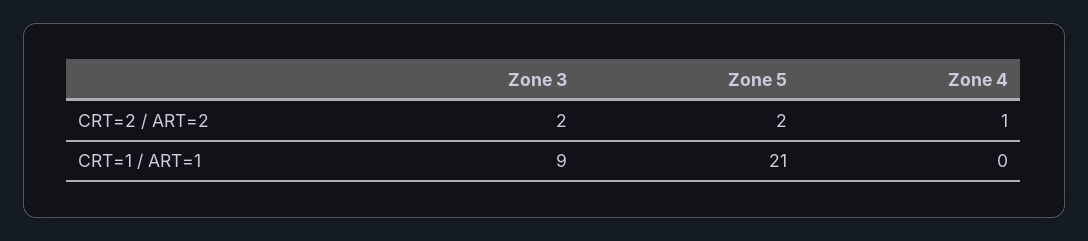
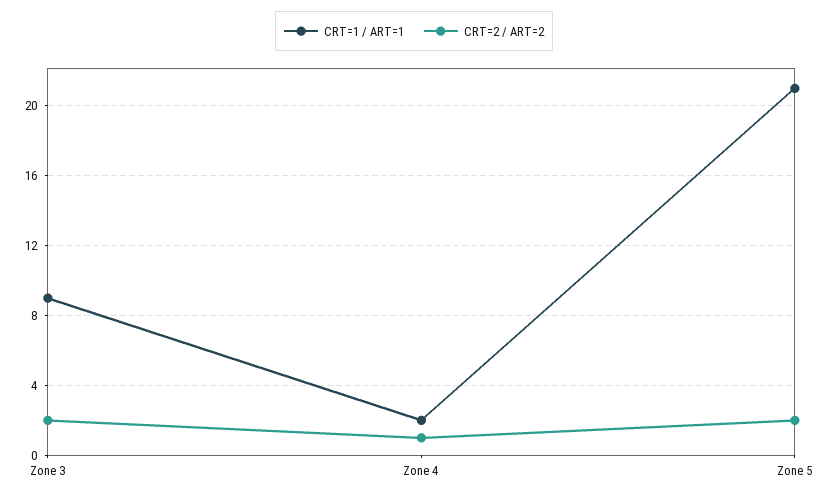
  {
    "CRT=2 / ART=2": {
      "Zone 3": 2,
      "Zone 5": 2,
      "Zone 4": 1
    },
    "CRT=1 / ART=1": {
      "Zone 3": 9,
      "Zone 5": 21,
-     "Zone 4": 0
+     "Zone 4": 2
    }
  }

